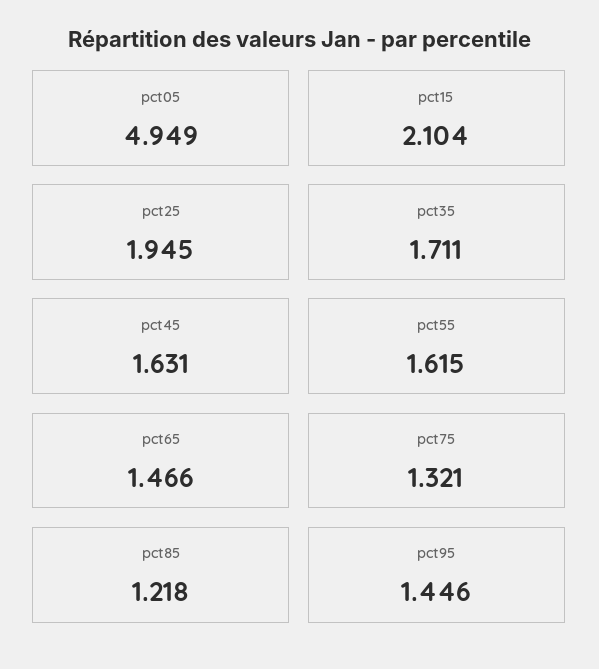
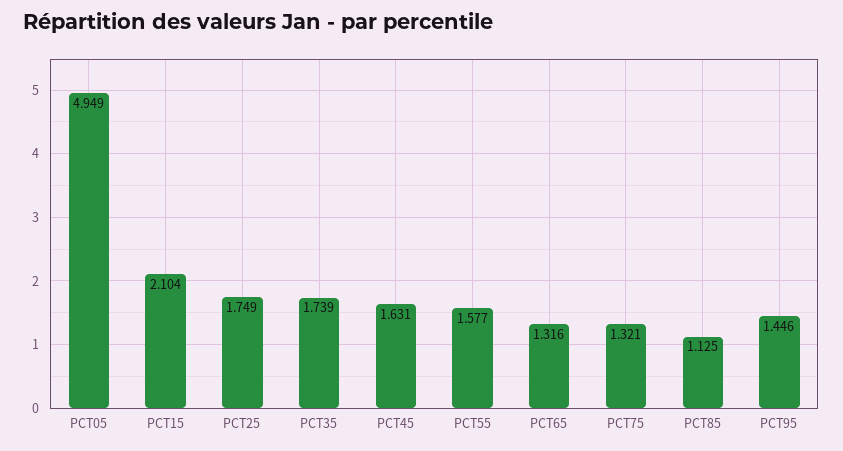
  {
    "pct05": 4.949,
    "pct15": 2.104,
-   "pct25": 1.945,
+   "pct25": 1.749,
-   "pct35": 1.711,
+   "pct35": 1.739,
    "pct45": 1.631,
-   "pct55": 1.615,
+   "pct55": 1.577,
-   "pct65": 1.466,
+   "pct65": 1.316,
    "pct75": 1.321,
-   "pct85": 1.218,
+   "pct85": 1.125,
    "pct95": 1.446
  }

